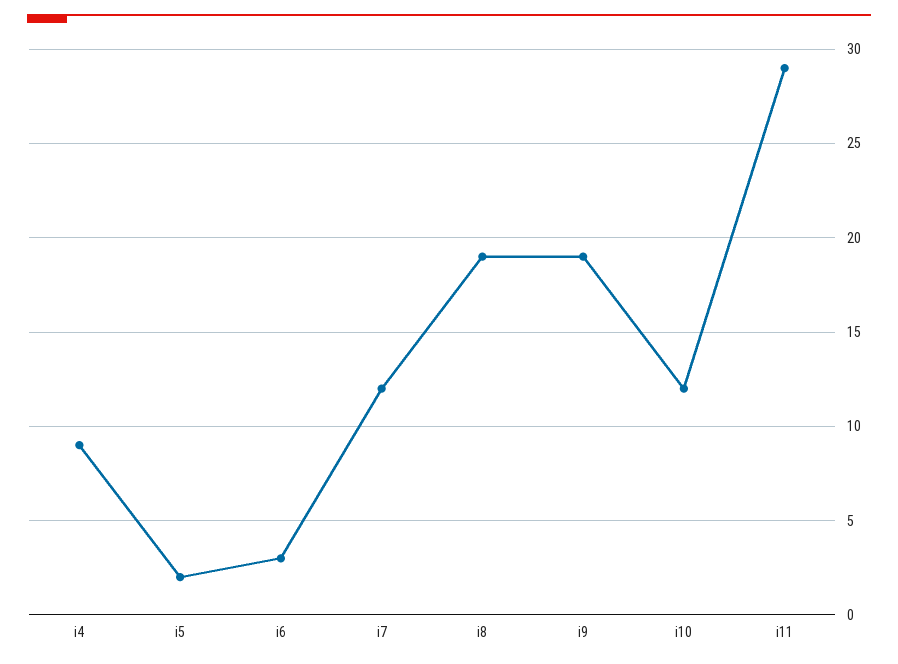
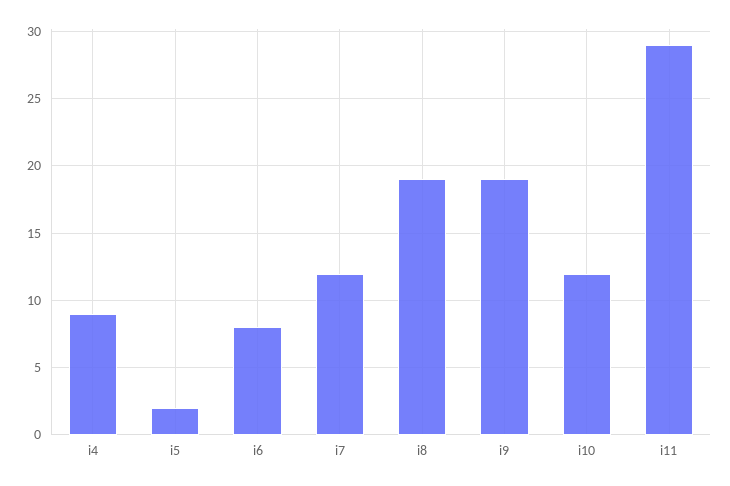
  {
    "i4": 9,
    "i5": 2,
-   "i6": 3,
+   "i6": 8,
    "i7": 12,
    "i8": 19,
    "i9": 19,
    "i10": 12,
    "i11": 29
  }

